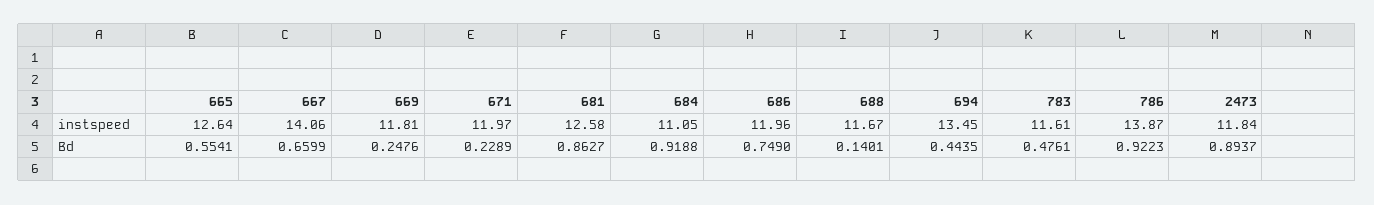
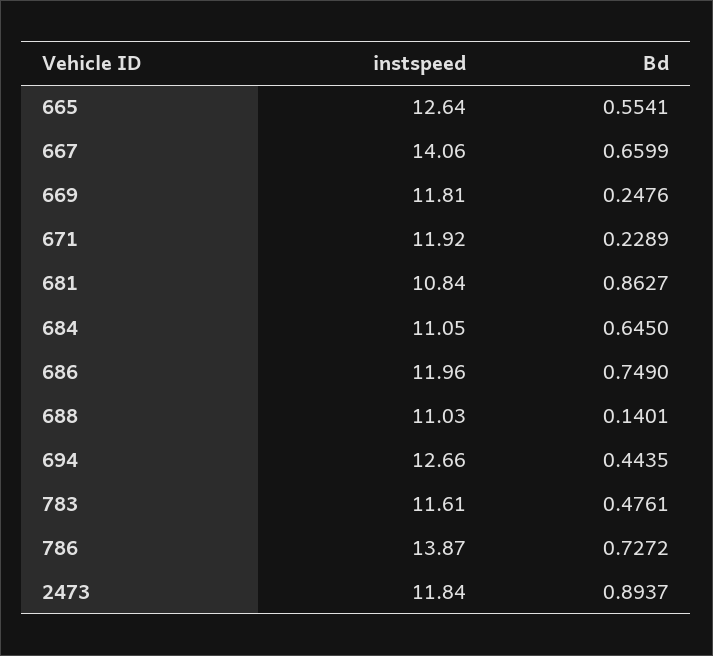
  {
    "665": {
      "instspeed": 12.64,
      "Bd": 0.5541
    },
    "667": {
      "instspeed": 14.06,
      "Bd": 0.6599
    },
    "669": {
      "instspeed": 11.81,
      "Bd": 0.2476
    },
    "671": {
-     "instspeed": 11.97,
+     "instspeed": 11.92,
      "Bd": 0.2289
    },
    "681": {
-     "instspeed": 12.58,
+     "instspeed": 10.84,
      "Bd": 0.8627
    },
    "684": {
      "instspeed": 11.05,
-     "Bd": 0.9188
+     "Bd": 0.645
    },
    "686": {
      "instspeed": 11.96,
      "Bd": 0.749
    },
    "688": {
-     "instspeed": 11.67,
+     "instspeed": 11.03,
      "Bd": 0.1401
    },
    "694": {
-     "instspeed": 13.45,
+     "instspeed": 12.66,
      "Bd": 0.4435
    },
    "783": {
      "instspeed": 11.61,
      "Bd": 0.4761
    },
    "786": {
      "instspeed": 13.87,
-     "Bd": 0.9223
+     "Bd": 0.7272
    },
    "2473": {
      "instspeed": 11.84,
      "Bd": 0.8937
    }
  }

